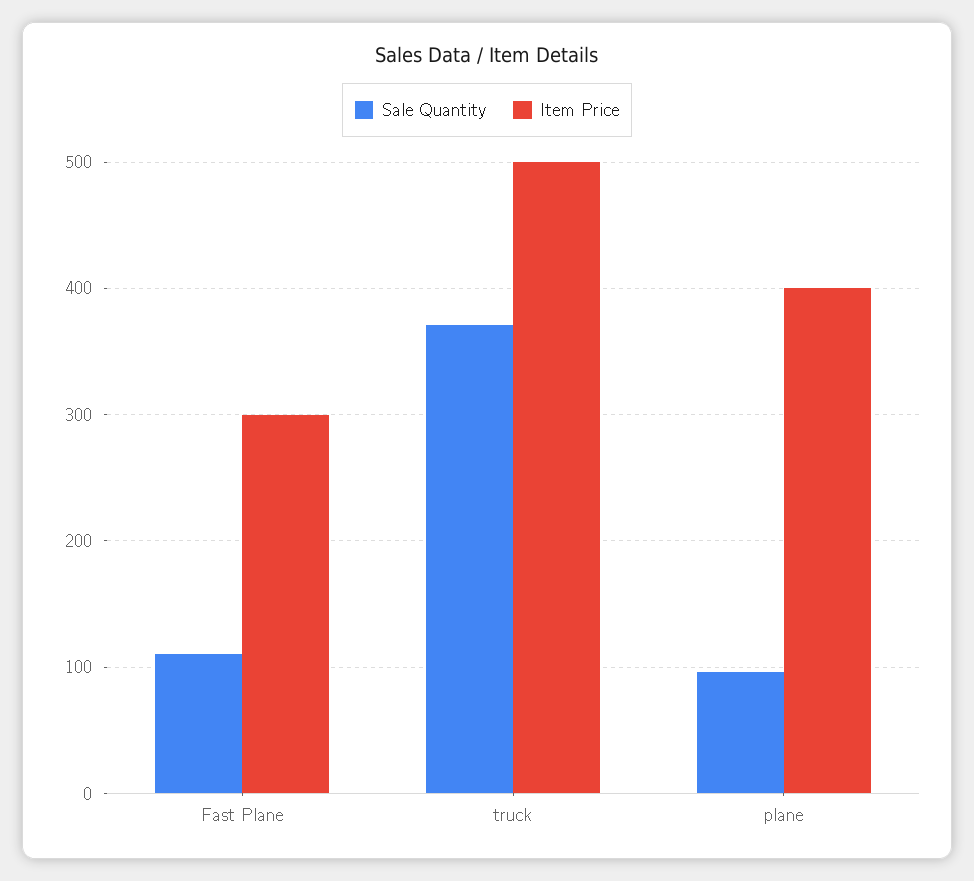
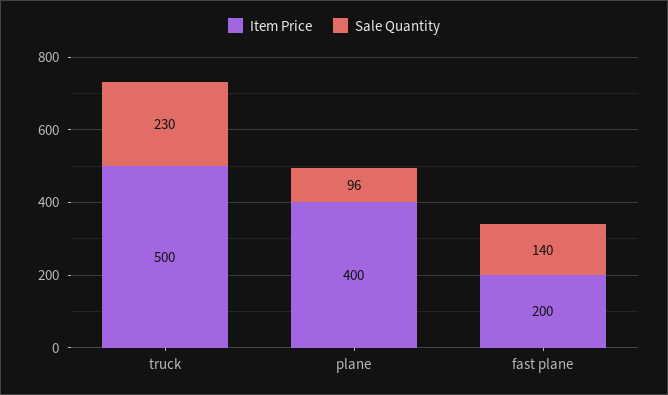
  {
    "Sale Quantity": {
-     "Fast Plane": 110,
+     "Fast Plane": 140,
-     "truck": 370,
+     "truck": 230,
      "plane": 96
    },
    "Item Price": {
-     "Fast Plane": 300,
+     "Fast Plane": 200,
      "truck": 500,
      "plane": 400
    }
  }

